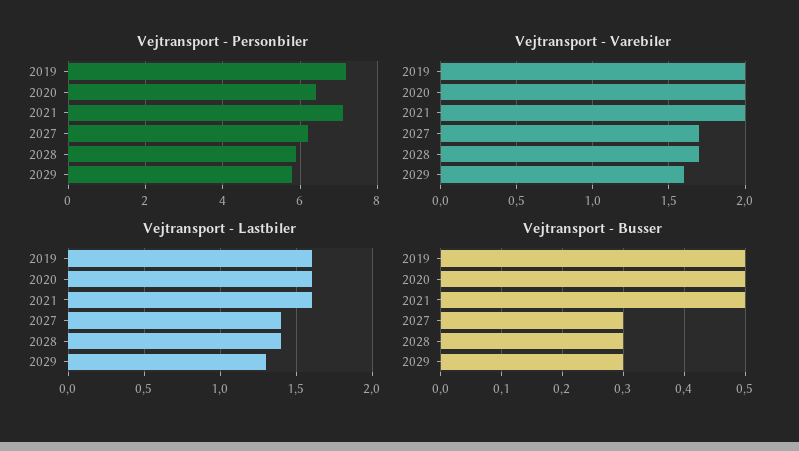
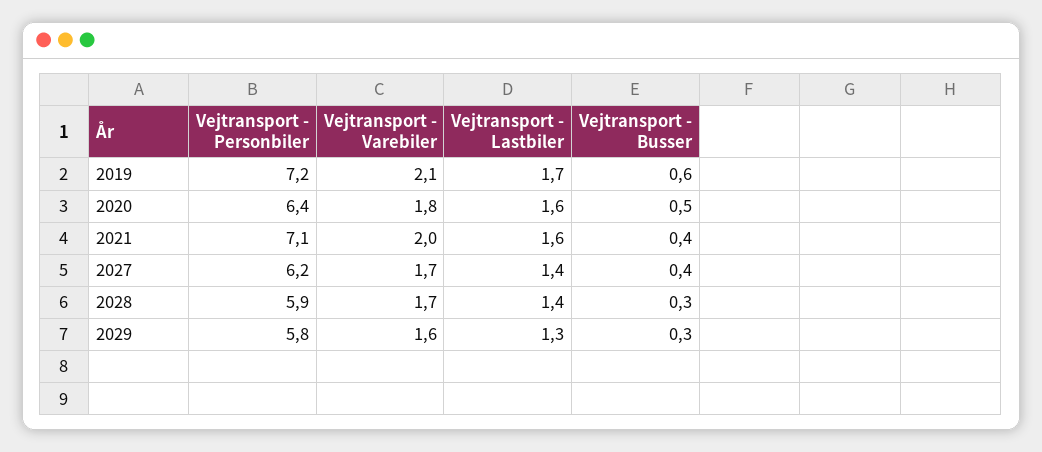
  {
    "Vejtransport - Personbiler": {
      "2019": 7.2,
      "2020": 6.4,
      "2021": 7.1,
      "2027": 6.2,
      "2028": 5.9,
      "2029": 5.8
    },
    "Vejtransport - Varebiler": {
-     "2019": 2,
+     "2019": 2.1,
-     "2020": 2,
+     "2020": 1.8,
      "2021": 2,
      "2027": 1.7,
      "2028": 1.7,
      "2029": 1.6
    },
    "Vejtransport - Lastbiler": {
-     "2019": 1.6,
+     "2019": 1.7,
      "2020": 1.6,
      "2021": 1.6,
      "2027": 1.4,
      "2028": 1.4,
      "2029": 1.3
    },
    "Vejtransport - Busser": {
-     "2019": 0.5,
+     "2019": 0.6,
      "2020": 0.5,
-     "2021": 0.5,
+     "2021": 0.4,
-     "2027": 0.3,
+     "2027": 0.4,
      "2028": 0.3,
      "2029": 0.3
    }
  }

